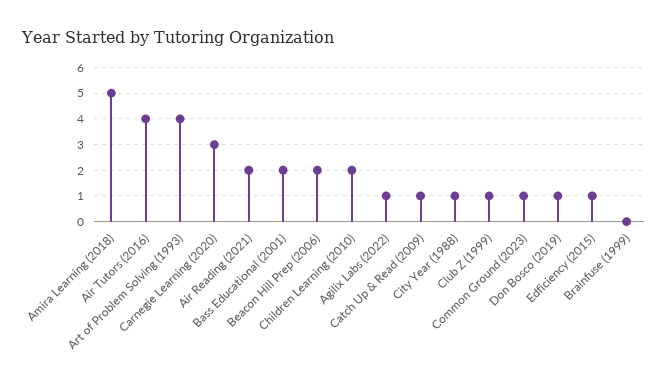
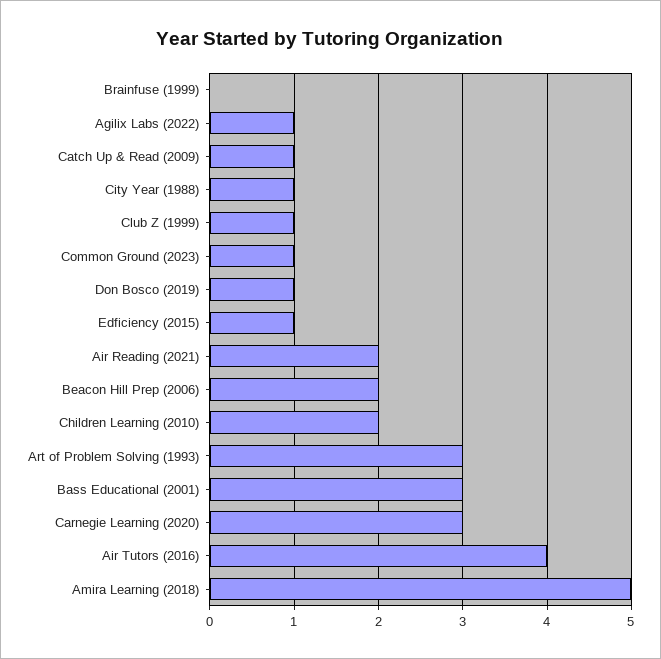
  {
    "Amira Learning (2018)": 5,
    "Air Tutors (2016)": 4,
-   "Art of Problem Solving (1993)": 4,
+   "Art of Problem Solving (1993)": 3,
    "Carnegie Learning (2020)": 3,
    "Air Reading (2021)": 2,
-   "Bass Educational (2001)": 2,
+   "Bass Educational (2001)": 3,
    "Beacon Hill Prep (2006)": 2,
    "Children Learning (2010)": 2,
    "Agilix Labs (2022)": 1,
    "Catch Up & Read (2009)": 1,
    "City Year (1988)": 1,
    "Club Z (1999)": 1,
    "Common Ground (2023)": 1,
    "Don Bosco (2019)": 1,
    "Edficiency (2015)": 1,
    "Brainfuse (1999)": 0
  }

